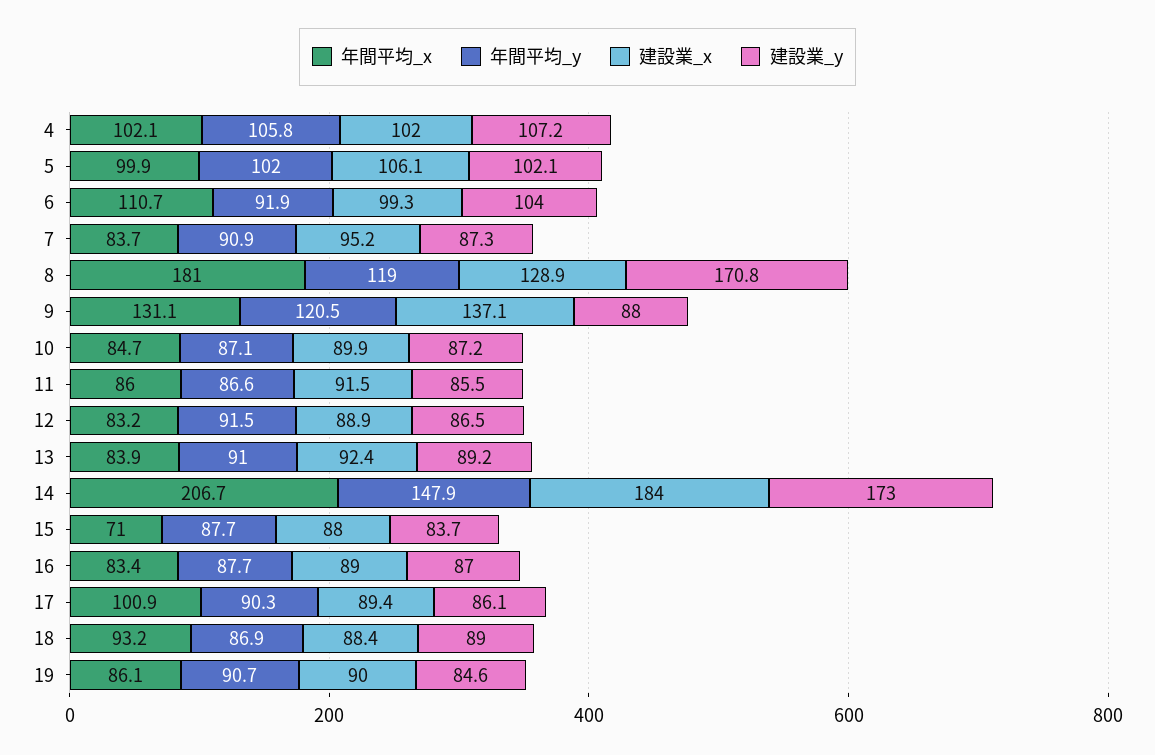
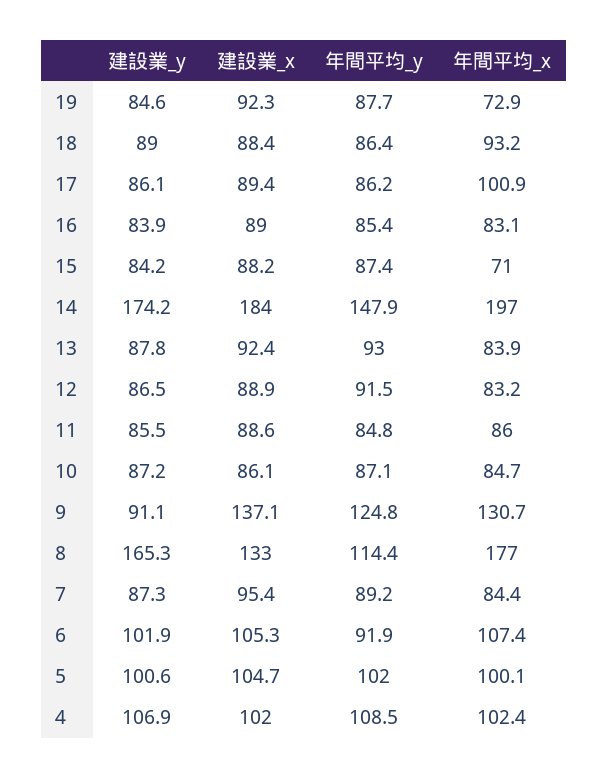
  {
    "年間平均_x": {
-     "4": 102.1,
+     "4": 102.4,
-     "5": 99.9,
+     "5": 100.1,
-     "6": 110.7,
+     "6": 107.4,
-     "7": 83.7,
+     "7": 84.4,
-     "8": 181,
+     "8": 177,
-     "9": 131.1,
+     "9": 130.7,
      "10": 84.7,
      "11": 86,
      "12": 83.2,
      "13": 83.9,
-     "14": 206.7,
+     "14": 197,
      "15": 71,
-     "16": 83.4,
+     "16": 83.1,
      "17": 100.9,
      "18": 93.2,
-     "19": 86.1
+     "19": 72.9
    },
    "年間平均_y": {
-     "4": 105.8,
+     "4": 108.5,
      "5": 102,
      "6": 91.9,
-     "7": 90.9,
+     "7": 89.2,
-     "8": 119,
+     "8": 114.4,
-     "9": 120.5,
+     "9": 124.8,
      "10": 87.1,
-     "11": 86.6,
+     "11": 84.8,
      "12": 91.5,
-     "13": 91,
+     "13": 93,
      "14": 147.9,
-     "15": 87.7,
+     "15": 87.4,
-     "16": 87.7,
+     "16": 85.4,
-     "17": 90.3,
+     "17": 86.2,
-     "18": 86.9,
+     "18": 86.4,
-     "19": 90.7
+     "19": 87.7
    },
    "建設業_x": {
      "4": 102,
-     "5": 106.1,
+     "5": 104.7,
-     "6": 99.3,
+     "6": 105.3,
-     "7": 95.2,
+     "7": 95.4,
-     "8": 128.9,
+     "8": 133,
      "9": 137.1,
-     "10": 89.9,
+     "10": 86.1,
-     "11": 91.5,
+     "11": 88.6,
      "12": 88.9,
      "13": 92.4,
      "14": 184,
-     "15": 88,
+     "15": 88.2,
      "16": 89,
      "17": 89.4,
      "18": 88.4,
-     "19": 90
+     "19": 92.3
    },
    "建設業_y": {
-     "4": 107.2,
+     "4": 106.9,
-     "5": 102.1,
+     "5": 100.6,
-     "6": 104,
+     "6": 101.9,
      "7": 87.3,
-     "8": 170.8,
+     "8": 165.3,
-     "9": 88,
+     "9": 91.1,
      "10": 87.2,
      "11": 85.5,
      "12": 86.5,
-     "13": 89.2,
+     "13": 87.8,
-     "14": 173,
+     "14": 174.2,
-     "15": 83.7,
+     "15": 84.2,
-     "16": 87,
+     "16": 83.9,
      "17": 86.1,
      "18": 89,
      "19": 84.6
    }
  }

